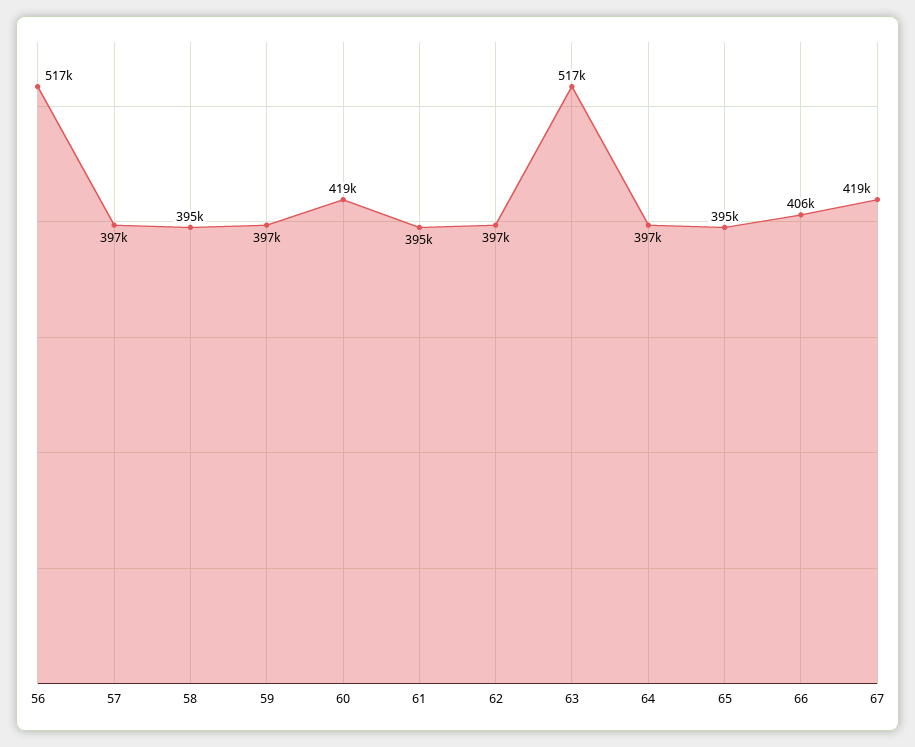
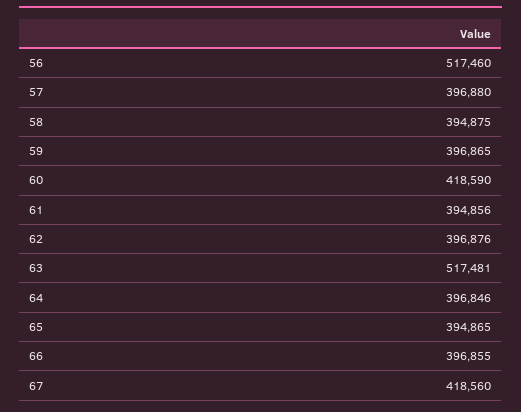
  {
    "56": 517460,
    "57": 396880,
    "58": 394875,
    "59": 396865,
    "60": 418590,
    "61": 394856,
    "62": 396876,
    "63": 517481,
    "64": 396846,
    "65": 394865,
-   "66": 406000,
+   "66": 396855,
    "67": 418560
  }

